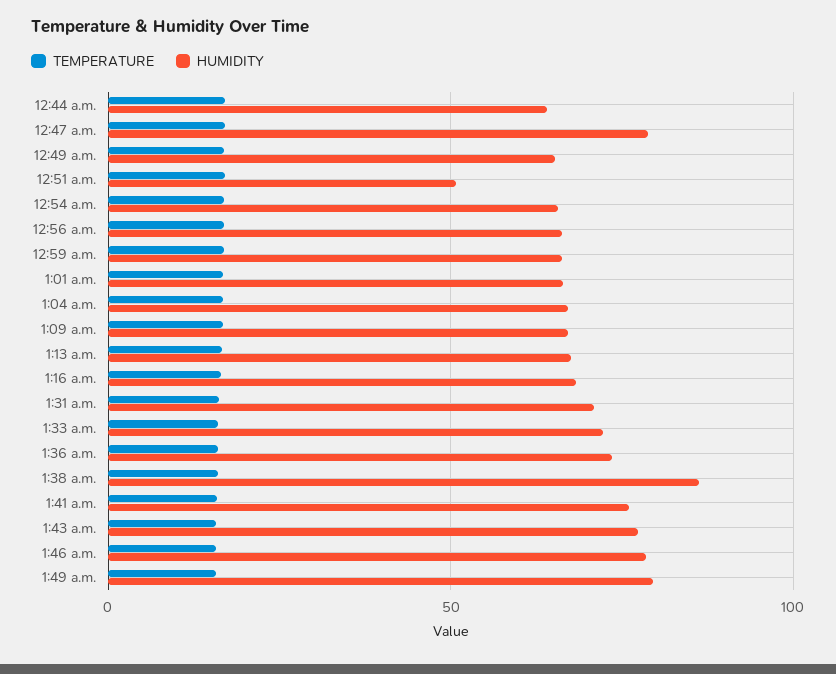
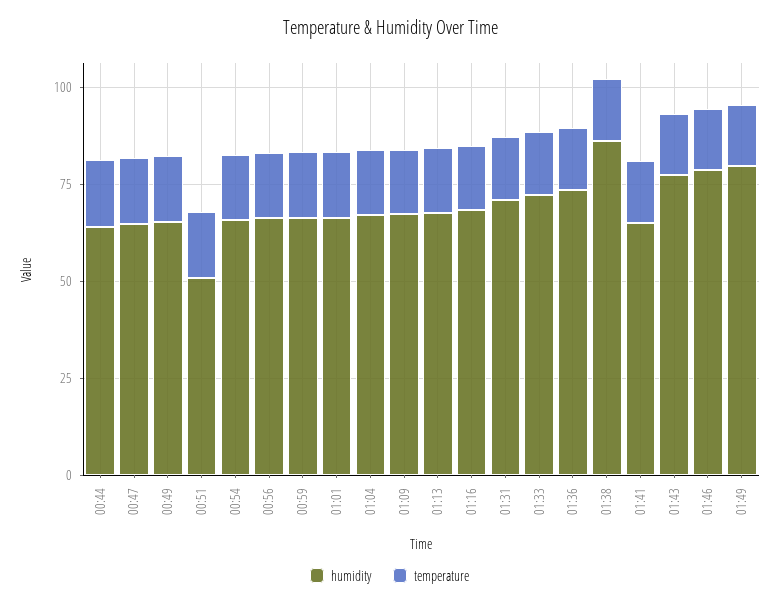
  {
    "TEMPERATURE": {
      "12:44 a.m.": 15,
      "12:47 a.m.": 15,
      "12:49 a.m.": 15,
      "12:51 a.m.": 15,
      "12:54 a.m.": 15,
      "12:56 a.m.": 15,
      "12:59 a.m.": 15,
      "1:01 a.m.": 15,
      "1:04 a.m.": 15,
      "1:09 a.m.": 15,
      "1:13 a.m.": 15,
      "1:16 a.m.": 15,
      "1:31 a.m.": 15,
      "1:33 a.m.": 15,
      "1:36 a.m.": 15,
      "1:38 a.m.": 15,
      "1:41 a.m.": 15,
      "1:43 a.m.": 15,
      "1:46 a.m.": 15,
      "1:49 a.m.": 15
    },
    "HUMIDITY": {
      "12:44 a.m.": 65,
-     "12:47 a.m.": 80,
+     "12:47 a.m.": 65,
      "12:49 a.m.": 65,
      "12:51 a.m.": 50,
      "12:54 a.m.": 65,
      "12:56 a.m.": 65,
      "12:59 a.m.": 65,
      "1:01 a.m.": 65,
      "1:04 a.m.": 65,
      "1:09 a.m.": 65,
      "1:13 a.m.": 70,
      "1:16 a.m.": 70,
      "1:31 a.m.": 70,
      "1:33 a.m.": 70,
      "1:36 a.m.": 75,
      "1:38 a.m.": 85,
-     "1:41 a.m.": 75,
+     "1:41 a.m.": 65,
      "1:43 a.m.": 75,
      "1:46 a.m.": 80,
      "1:49 a.m.": 80
    }
  }

